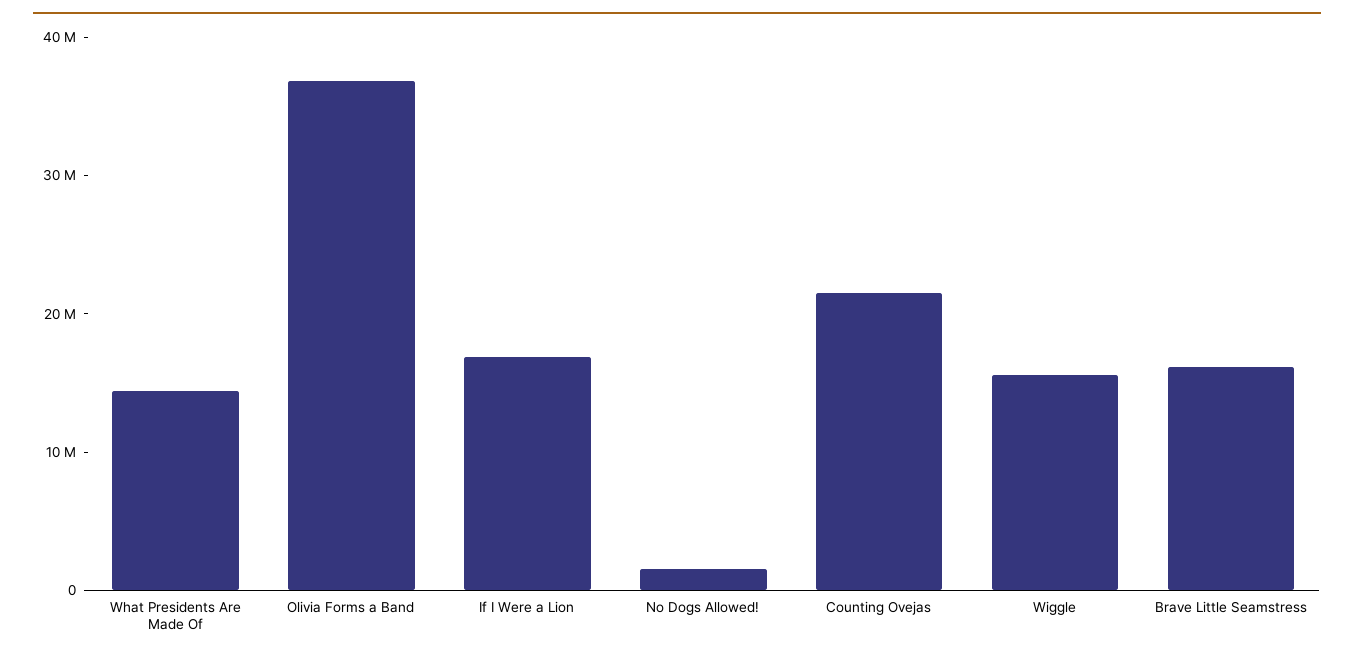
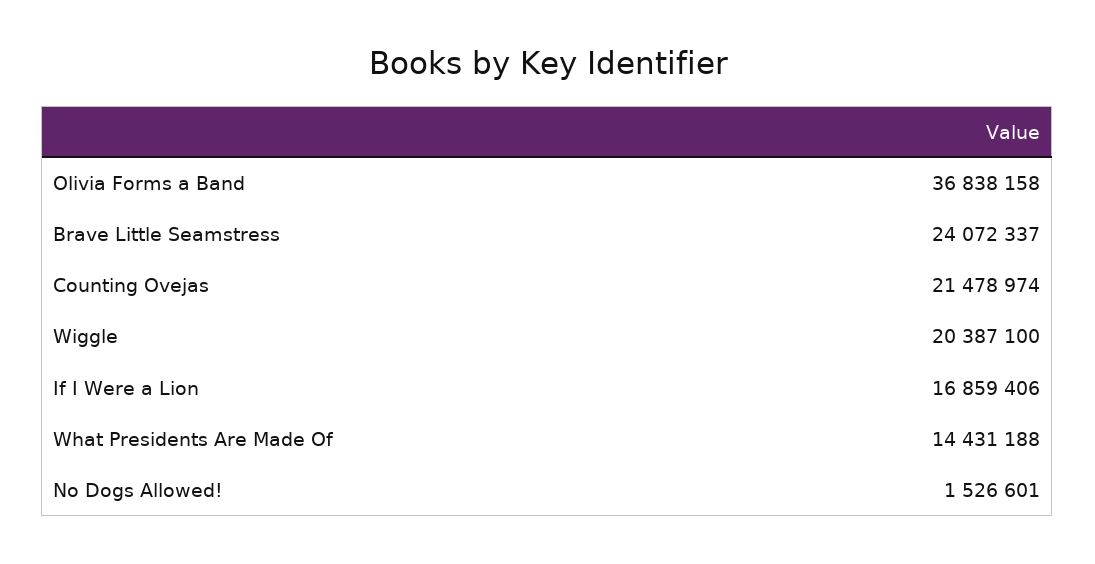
  {
    "What Presidents Are Made Of": 14431188,
    "Olivia Forms a Band": 36838158,
    "If I Were a Lion": 16859406,
    "No Dogs Allowed!": 1526601,
    "Counting Ovejas": 21478974,
-   "Wiggle": 16000000,
+   "Wiggle": 20387100,
-   "Brave Little Seamstress": 16000000
+   "Brave Little Seamstress": 24072337
  }

